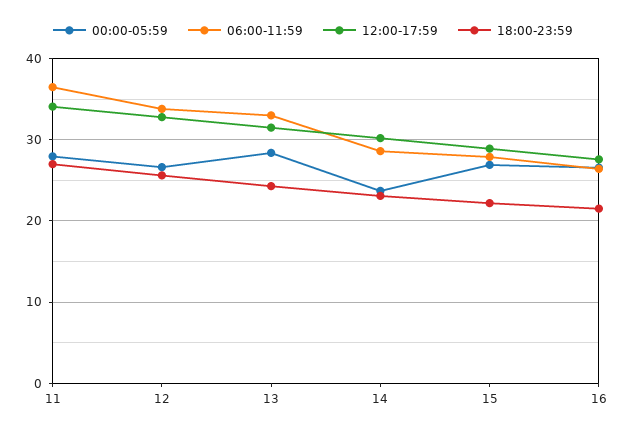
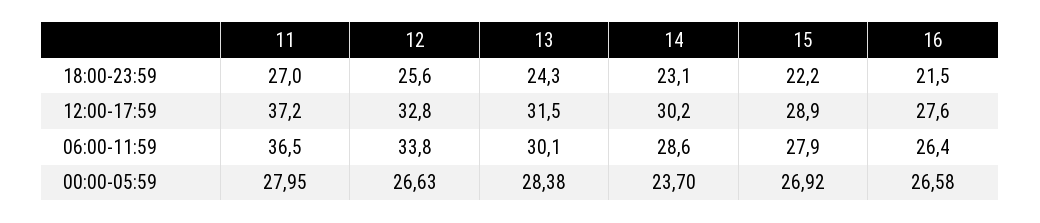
  {
    "00:00-05:59": {
      "11": 27.95,
      "12": 26.63,
      "13": 28.38,
      "14": 23.7,
      "15": 26.92,
      "16": 26.58
    },
    "06:00-11:59": {
      "11": 36.5,
      "12": 33.8,
-     "13": 33,
+     "13": 30.1,
      "14": 28.6,
      "15": 27.9,
      "16": 26.4
    },
    "12:00-17:59": {
-     "11": 34,
+     "11": 37.2,
      "12": 32.8,
      "13": 31.5,
      "14": 30.2,
      "15": 28.9,
      "16": 27.6
    },
    "18:00-23:59": {
      "11": 27,
      "12": 25.6,
      "13": 24.3,
      "14": 23.1,
      "15": 22.2,
      "16": 21.5
    }
  }

